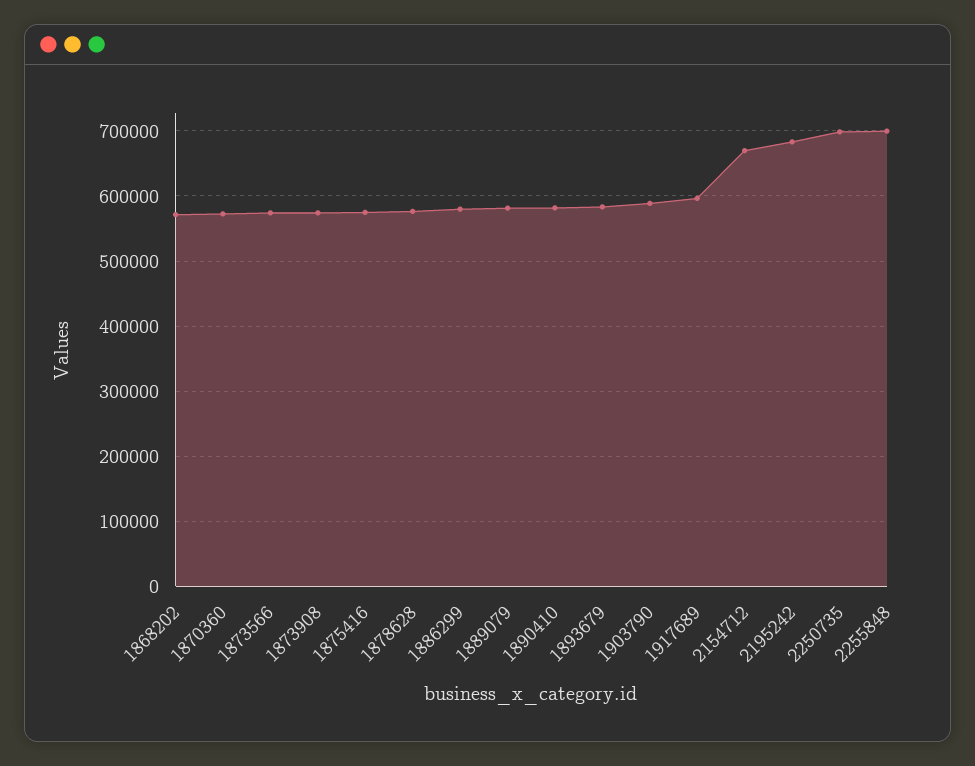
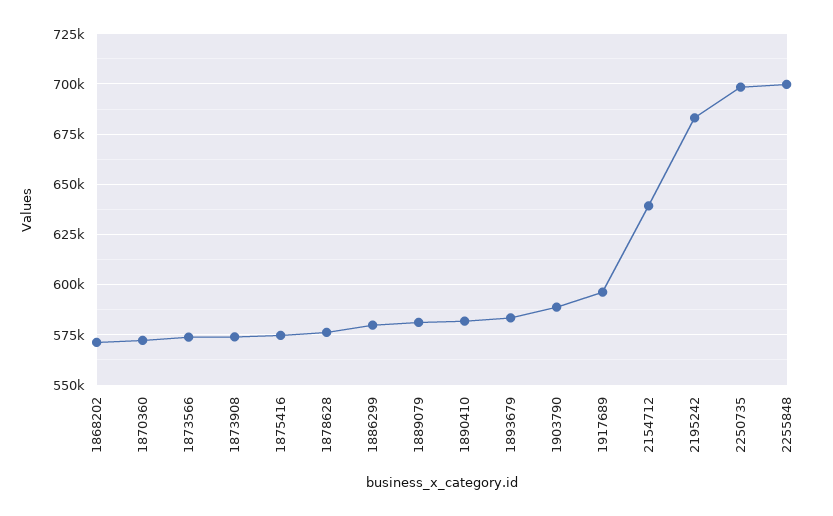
  {
    "1868202": 570000,
    "1870360": 570000,
    "1873566": 575000,
    "1873908": 575000,
    "1875416": 575000,
    "1878628": 575000,
    "1886299": 580000,
    "1889079": 580000,
    "1890410": 580000,
    "1893679": 585000,
    "1903790": 590000,
    "1917689": 595000,
-   "2154712": 670000,
+   "2154712": 640000,
    "2195242": 685000,
    "2250735": 700000,
    "2255848": 700000
  }

